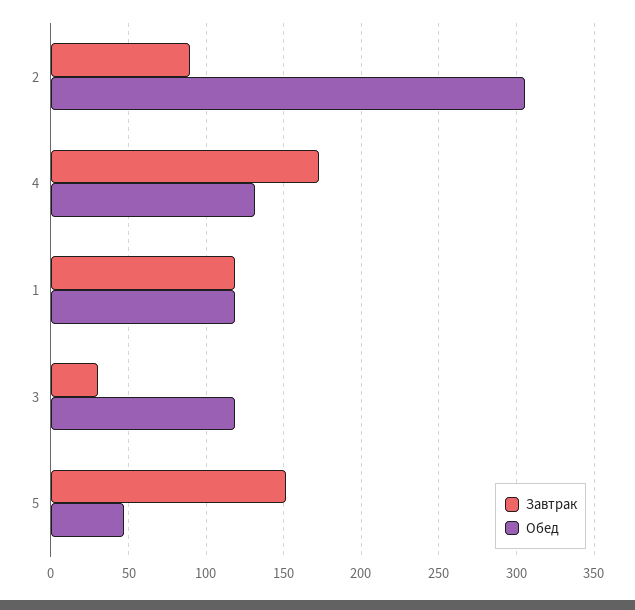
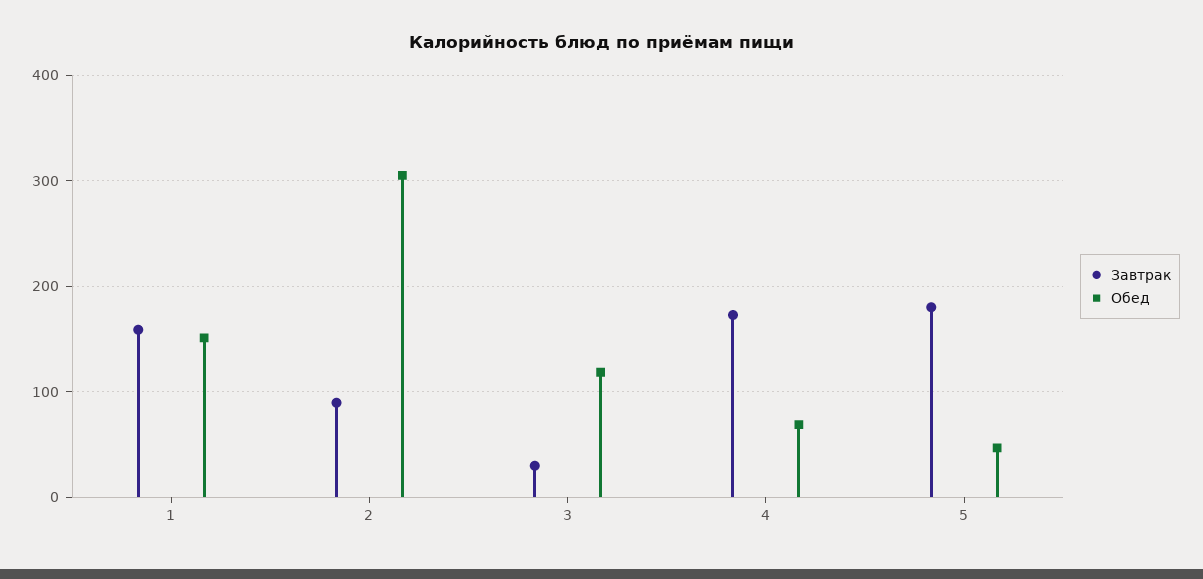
  {
    "Завтрак": {
      "2": 90,
      "4": 175,
-     "1": 120,
+     "1": 160,
      "3": 30,
-     "5": 150
+     "5": 180
    },
    "Обед": {
      "2": 305,
-     "4": 130,
+     "4": 70,
-     "1": 120,
+     "1": 150,
      "3": 120,
      "5": 45
    }
  }

